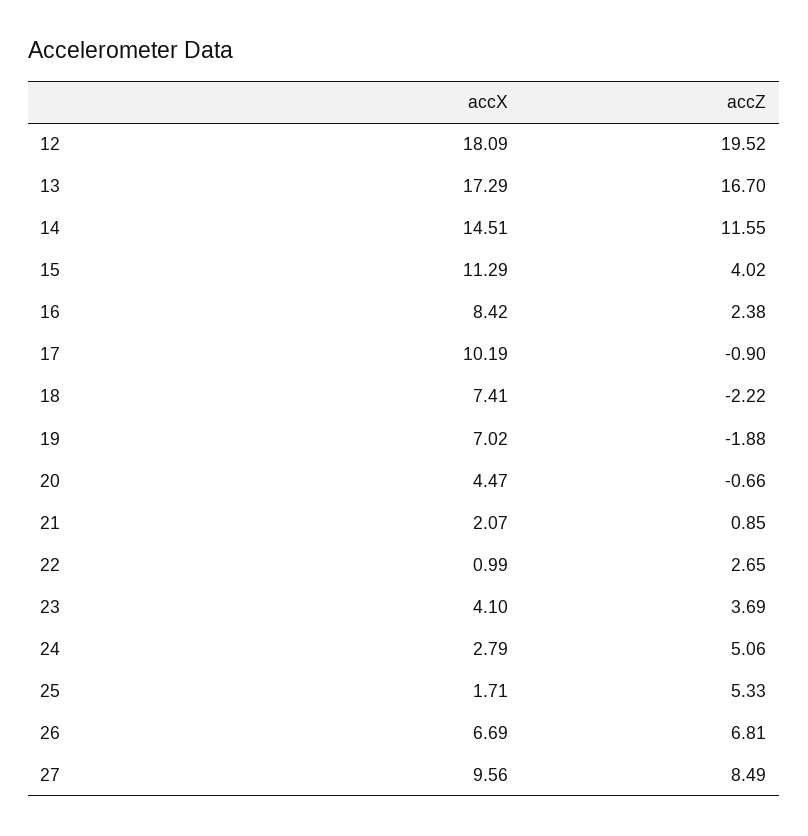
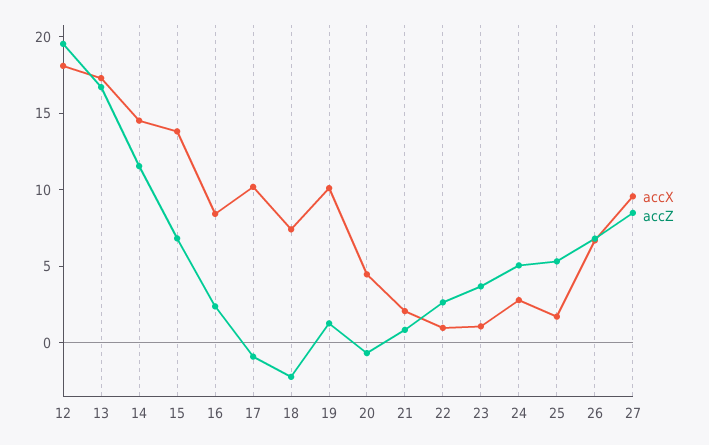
  {
    "accX": {
      "12": 18.09,
      "13": 17.29,
      "14": 14.51,
-     "15": 11.29,
+     "15": 14,
      "16": 8.42,
      "17": 10.19,
      "18": 7.41,
-     "19": 7.02,
+     "19": 10,
      "20": 4.47,
      "21": 2.07,
      "22": 0.99,
-     "23": 4.1,
+     "23": 1,
      "24": 2.79,
      "25": 1.71,
      "26": 6.69,
      "27": 9.56
    },
    "accZ": {
      "12": 19.52,
      "13": 16.7,
      "14": 11.55,
-     "15": 4.02,
+     "15": 7,
      "16": 2.38,
      "17": -0.9,
      "18": -2.22,
-     "19": -1.88,
+     "19": 1,
      "20": -0.66,
      "21": 0.85,
      "22": 2.65,
      "23": 3.69,
      "24": 5.06,
      "25": 5.33,
      "26": 6.81,
      "27": 8.49
    }
  }

